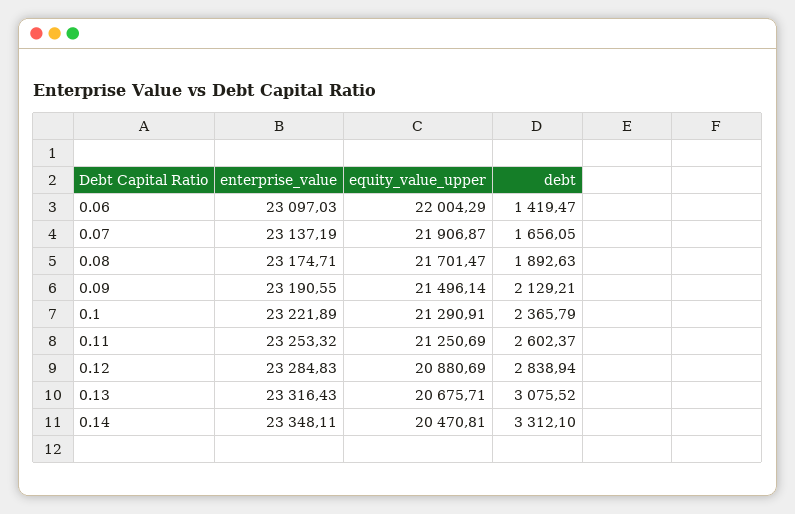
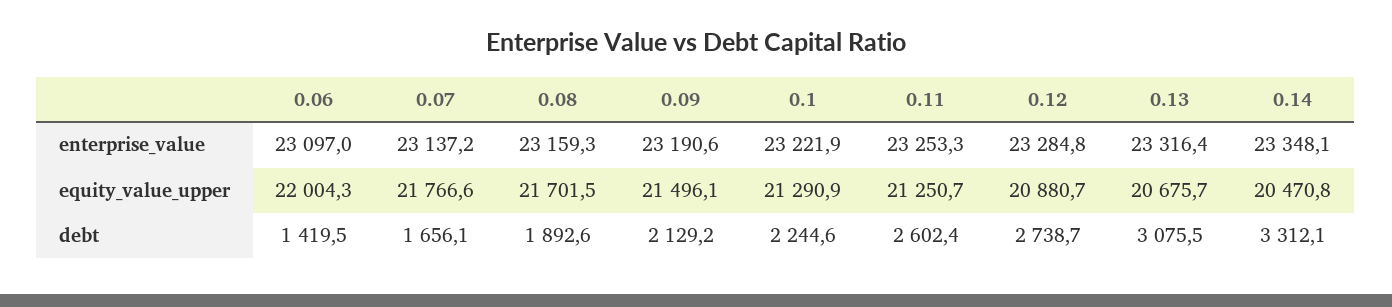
  {
    "enterprise_value": {
      "0.06": 23097.03,
      "0.07": 23137.19,
-     "0.08": 23174.71,
+     "0.08": 23159.3,
      "0.09": 23190.55,
      "0.1": 23221.89,
      "0.11": 23253.32,
      "0.12": 23284.83,
      "0.13": 23316.43,
      "0.14": 23348.11
    },
    "equity_value_upper": {
      "0.06": 22004.29,
-     "0.07": 21906.87,
+     "0.07": 21766.6,
      "0.08": 21701.47,
      "0.09": 21496.14,
      "0.1": 21290.91,
      "0.11": 21250.69,
      "0.12": 20880.69,
      "0.13": 20675.71,
      "0.14": 20470.81
    },
    "debt": {
      "0.06": 1419.47,
      "0.07": 1656.05,
      "0.08": 1892.63,
      "0.09": 2129.21,
-     "0.1": 2365.79,
+     "0.1": 2244.6,
      "0.11": 2602.37,
-     "0.12": 2838.94,
+     "0.12": 2738.7,
      "0.13": 3075.52,
      "0.14": 3312.1
    }
  }

